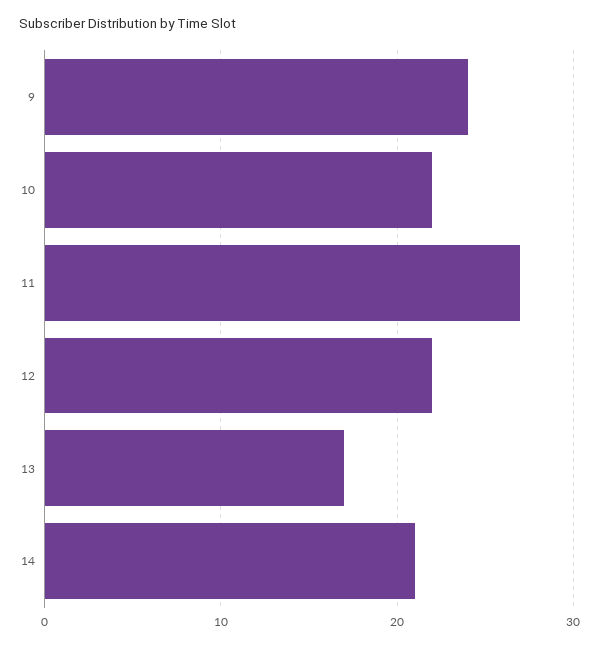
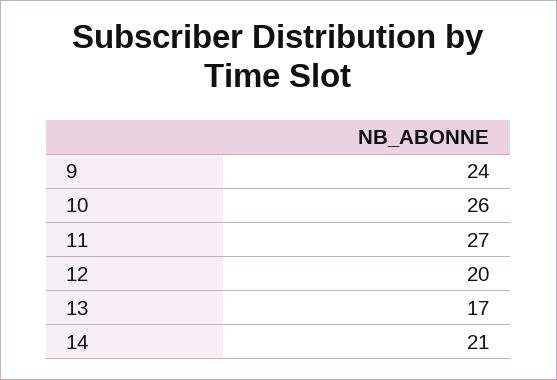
  {
    "9": 24,
-   "10": 22,
+   "10": 26,
    "11": 27,
-   "12": 22,
+   "12": 20,
    "13": 17,
    "14": 21
  }

